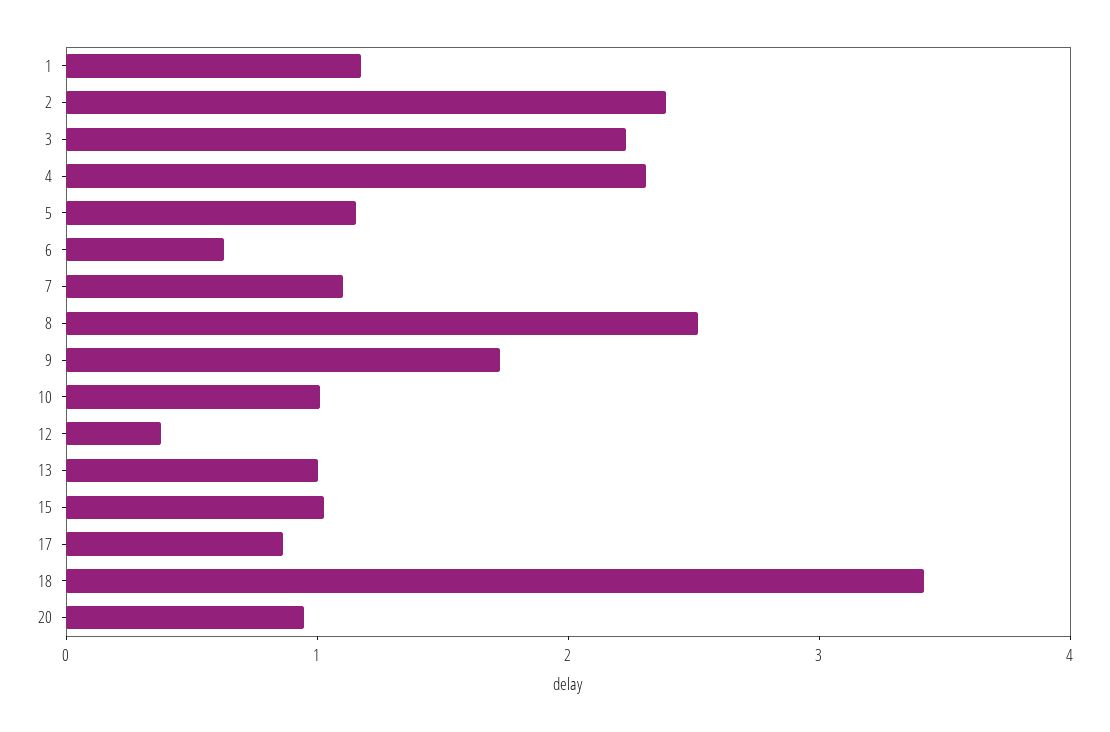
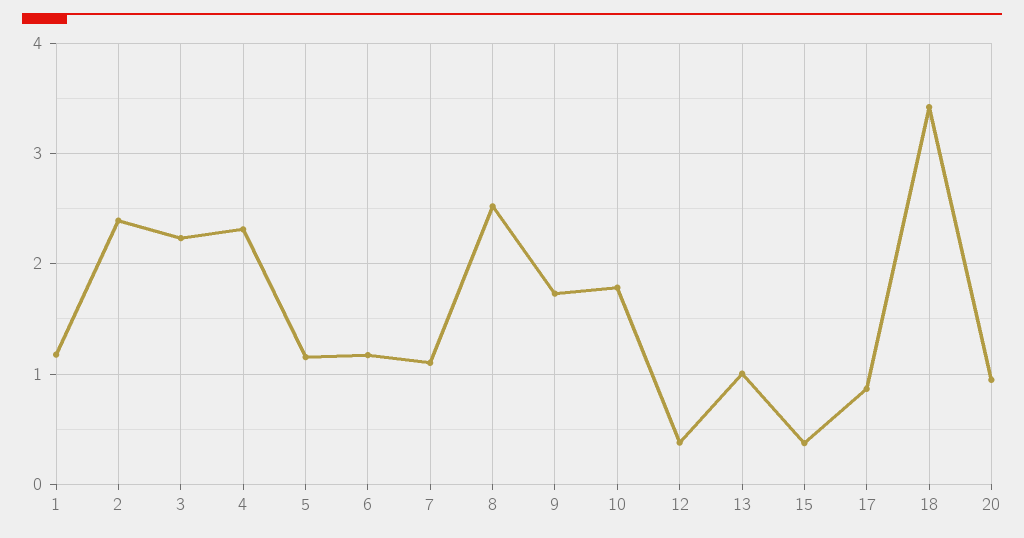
  {
    "1": 1.2,
    "2": 2.4,
    "3": 2.2,
    "4": 2.3,
    "5": 1.2,
-   "6": 0.6,
+   "6": 1.2,
    "7": 1.1,
    "8": 2.5,
    "9": 1.7,
-   "10": 1,
+   "10": 1.8,
    "12": 0.4,
    "13": 1,
-   "15": 1,
+   "15": 0.4,
    "17": 0.9,
    "18": 3.4,
    "20": 0.9
  }

